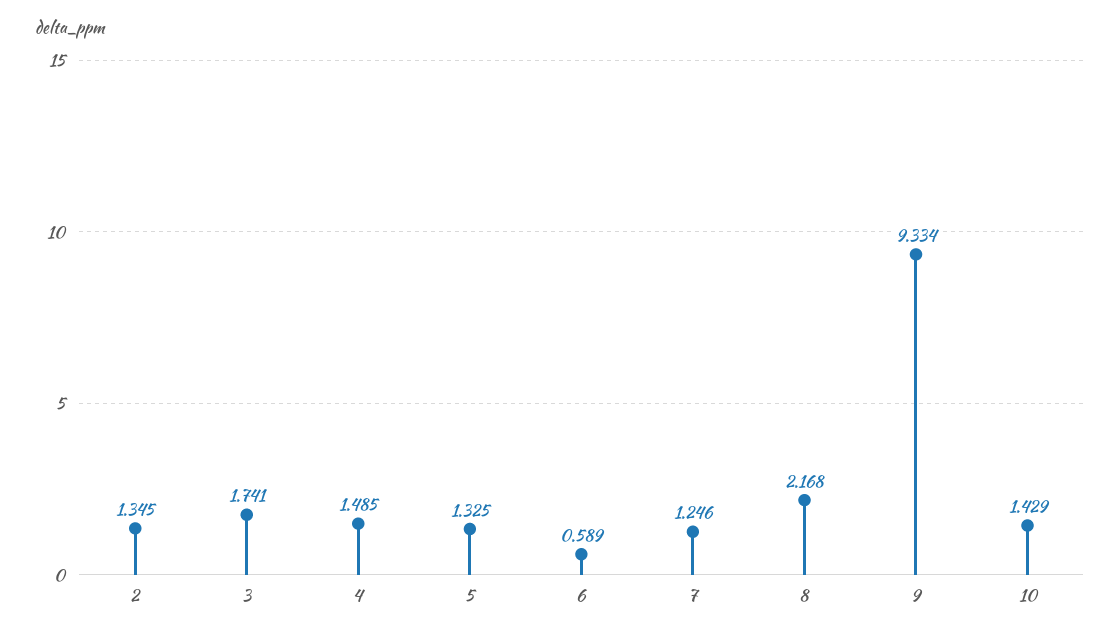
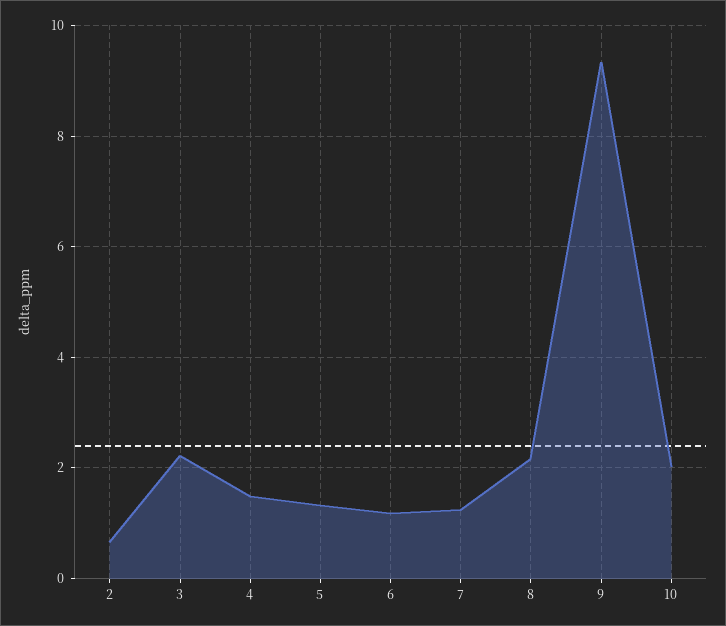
  {
-   "2": 1.345,
+   "2": 0.6,
-   "3": 1.741,
+   "3": 2.2,
    "4": 1.485,
    "5": 1.325,
-   "6": 0.589,
+   "6": 1.2,
    "7": 1.246,
    "8": 2.168,
    "9": 9.334,
-   "10": 1.429
+   "10": 2
  }

